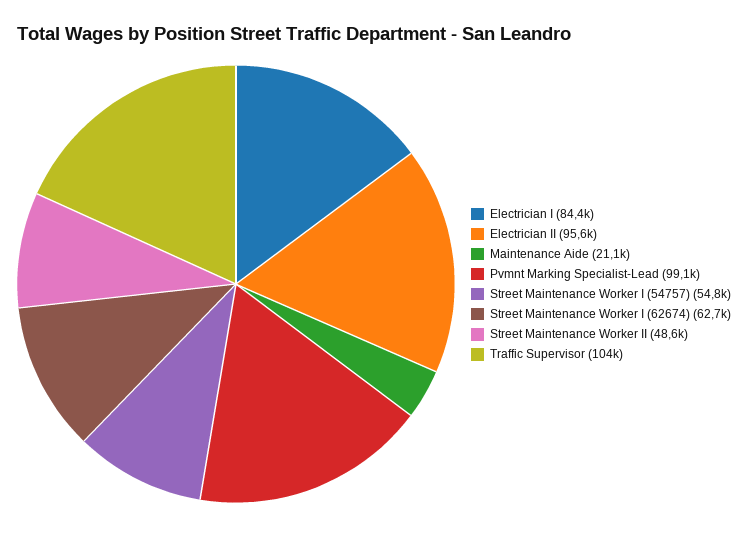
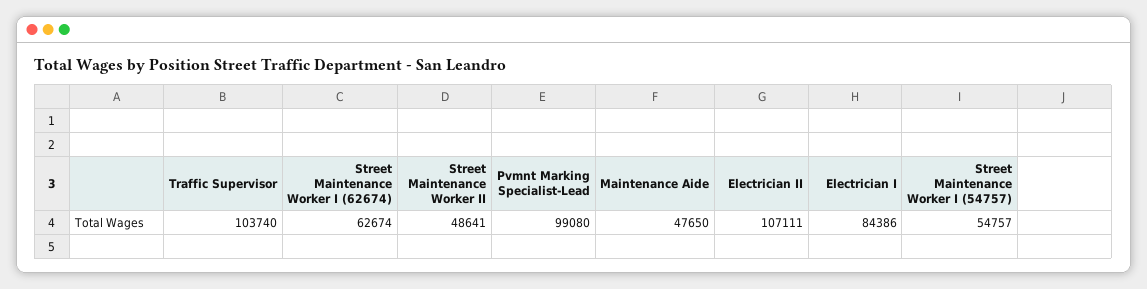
  {
    "Electrician I": 84386,
-   "Electrician II": 95600,
+   "Electrician II": 107111,
-   "Maintenance Aide": 21100,
+   "Maintenance Aide": 47650,
    "Pvmnt Marking Specialist-Lead": 99080,
    "Street Maintenance Worker I (54757)": 54757,
    "Street Maintenance Worker I (62674)": 62674,
    "Street Maintenance Worker II": 48641,
    "Traffic Supervisor": 103740
  }

